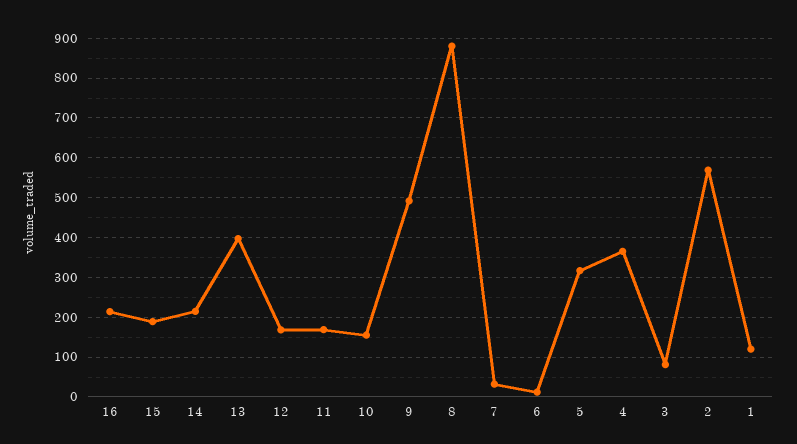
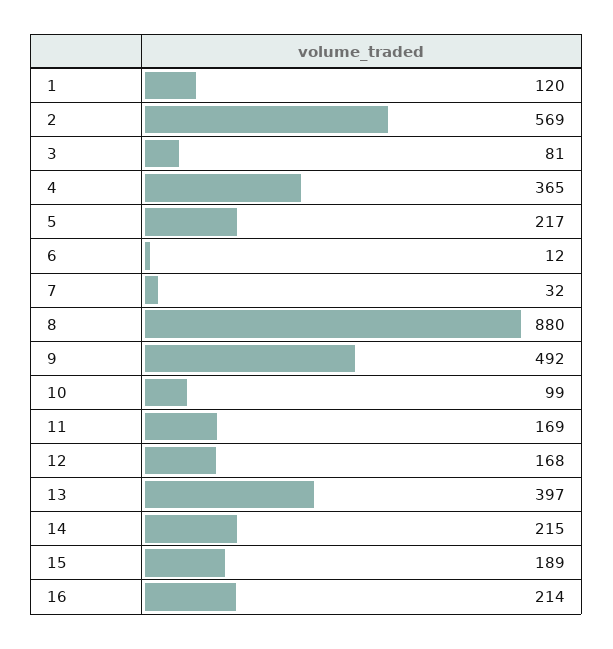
  {
    "16": 214,
    "15": 189,
    "14": 215,
    "13": 397,
    "12": 168,
    "11": 169,
-   "10": 160,
+   "10": 99,
    "9": 492,
    "8": 880,
    "7": 32,
    "6": 12,
-   "5": 320,
+   "5": 217,
    "4": 365,
    "3": 81,
    "2": 569,
    "1": 120
  }

